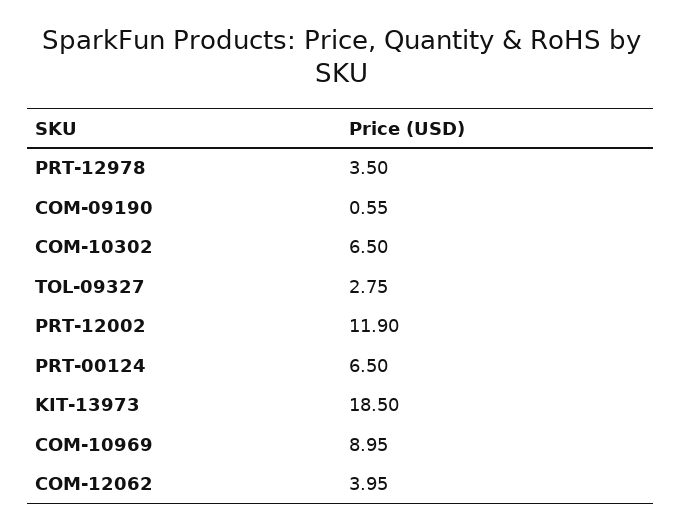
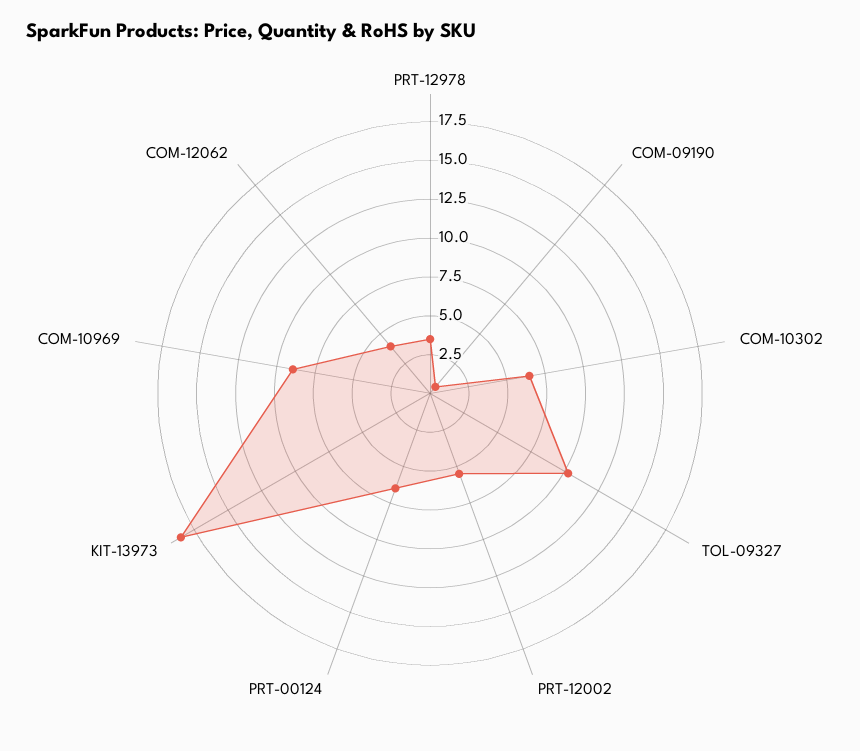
  {
    "PRT-12978": 3.5,
    "COM-09190": 0.55,
    "COM-10302": 6.5,
-   "TOL-09327": 2.75,
+   "TOL-09327": 10,
-   "PRT-12002": 11.9,
+   "PRT-12002": 5,
    "PRT-00124": 6.5,
    "KIT-13973": 18.5,
    "COM-10969": 8.95,
    "COM-12062": 3.95
  }

